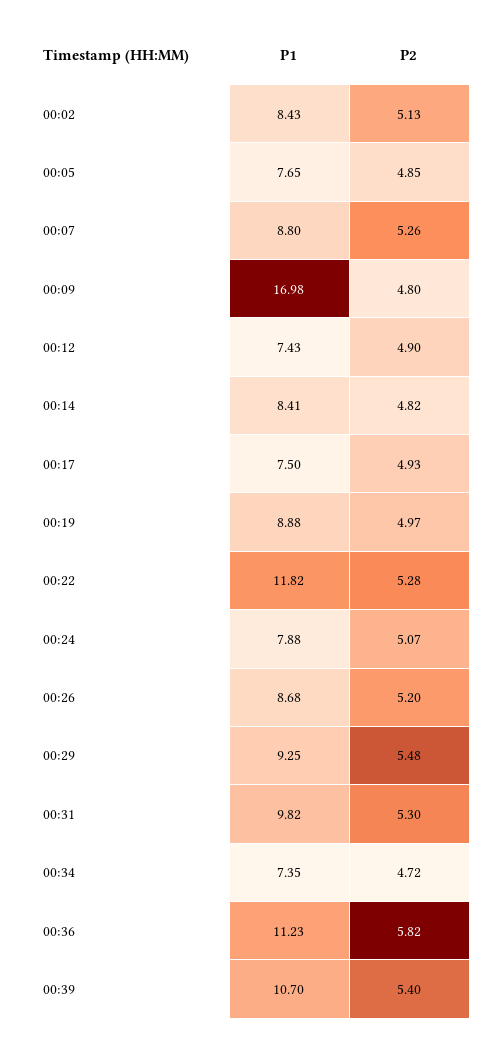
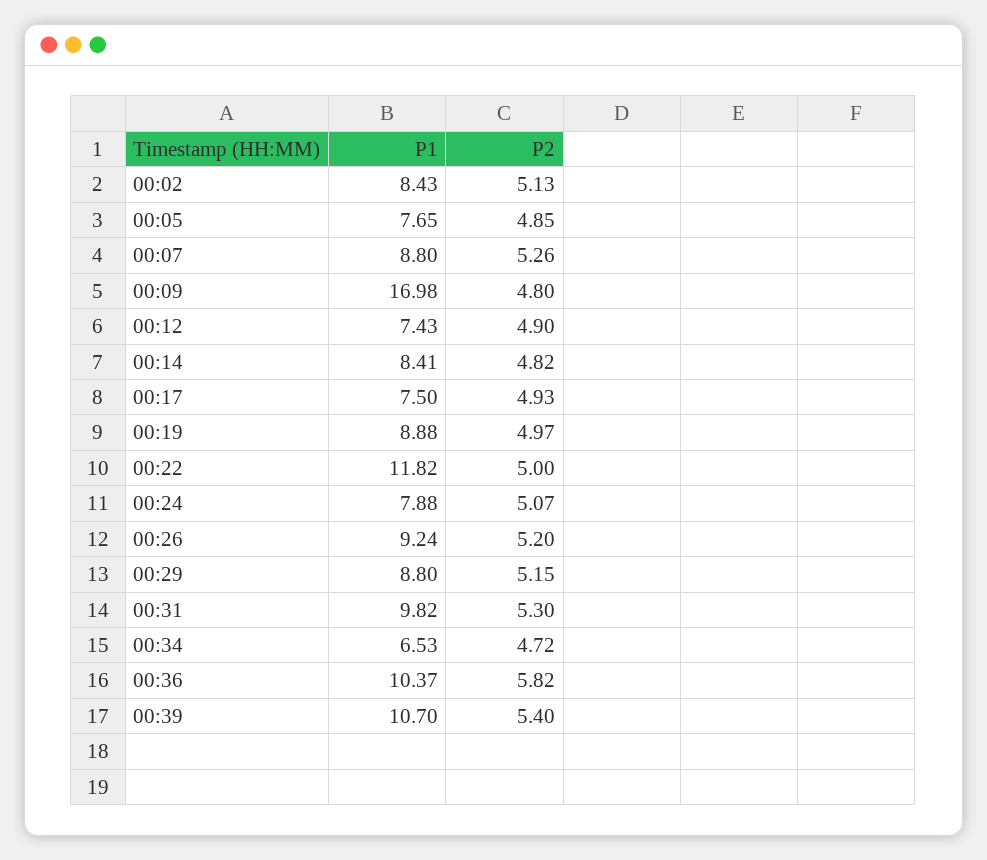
  {
    "P1": {
      "00:02": 8.43,
      "00:05": 7.65,
      "00:07": 8.8,
      "00:09": 16.98,
      "00:12": 7.43,
      "00:14": 8.41,
      "00:17": 7.5,
      "00:19": 8.88,
      "00:22": 11.82,
      "00:24": 7.88,
-     "00:26": 8.68,
+     "00:26": 9.24,
-     "00:29": 9.25,
+     "00:29": 8.8,
      "00:31": 9.82,
-     "00:34": 7.35,
+     "00:34": 6.53,
-     "00:36": 11.23,
+     "00:36": 10.37,
      "00:39": 10.7
    },
    "P2": {
      "00:02": 5.13,
      "00:05": 4.85,
      "00:07": 5.26,
      "00:09": 4.8,
      "00:12": 4.9,
      "00:14": 4.82,
      "00:17": 4.93,
      "00:19": 4.97,
-     "00:22": 5.28,
+     "00:22": 5,
      "00:24": 5.07,
      "00:26": 5.2,
-     "00:29": 5.48,
+     "00:29": 5.15,
      "00:31": 5.3,
      "00:34": 4.72,
      "00:36": 5.82,
      "00:39": 5.4
    }
  }

